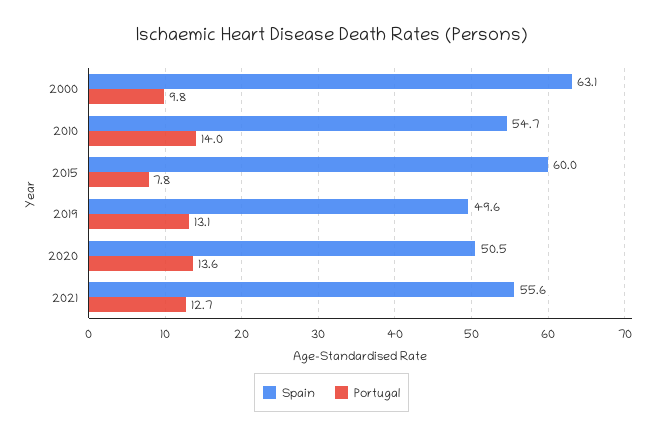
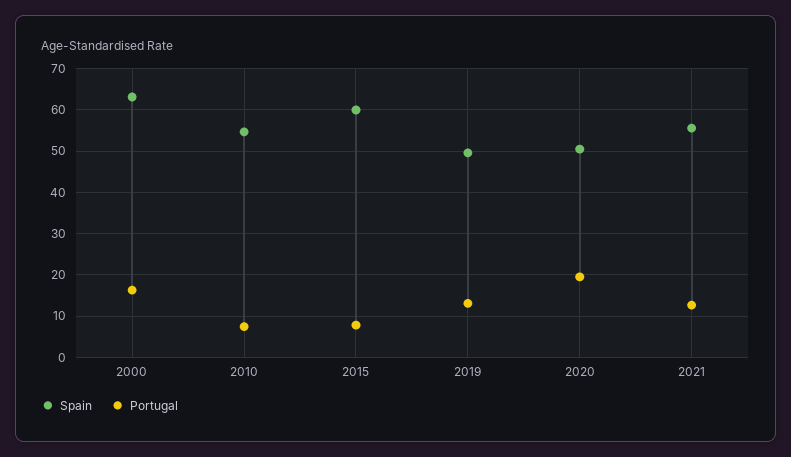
  {
    "Spain": {
      "2000": 63.1,
      "2010": 54.7,
      "2015": 60,
      "2019": 49.6,
      "2020": 50.5,
      "2021": 55.6
    },
    "Portugal": {
-     "2000": 9.8,
+     "2000": 16,
-     "2010": 14,
+     "2010": 8,
      "2015": 7.8,
      "2019": 13.1,
-     "2020": 13.6,
+     "2020": 20,
      "2021": 12.7
    }
  }

